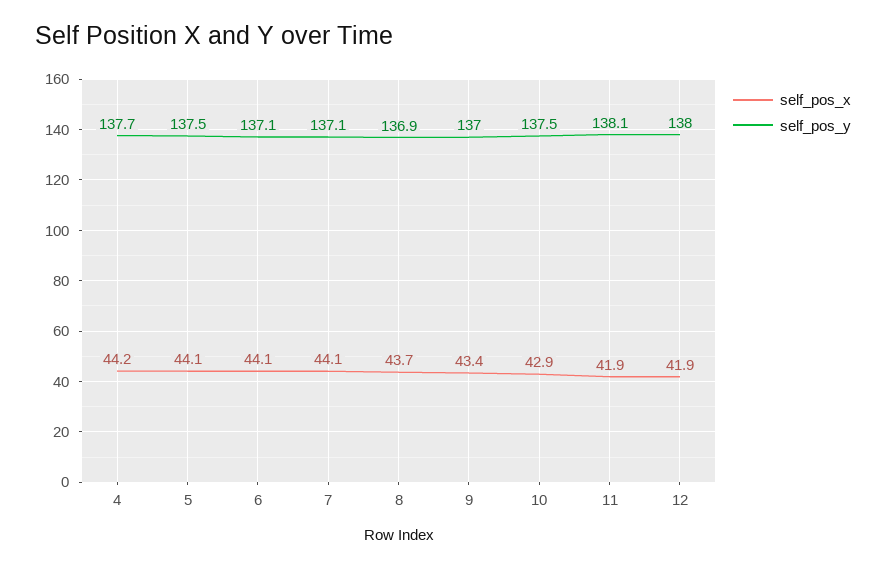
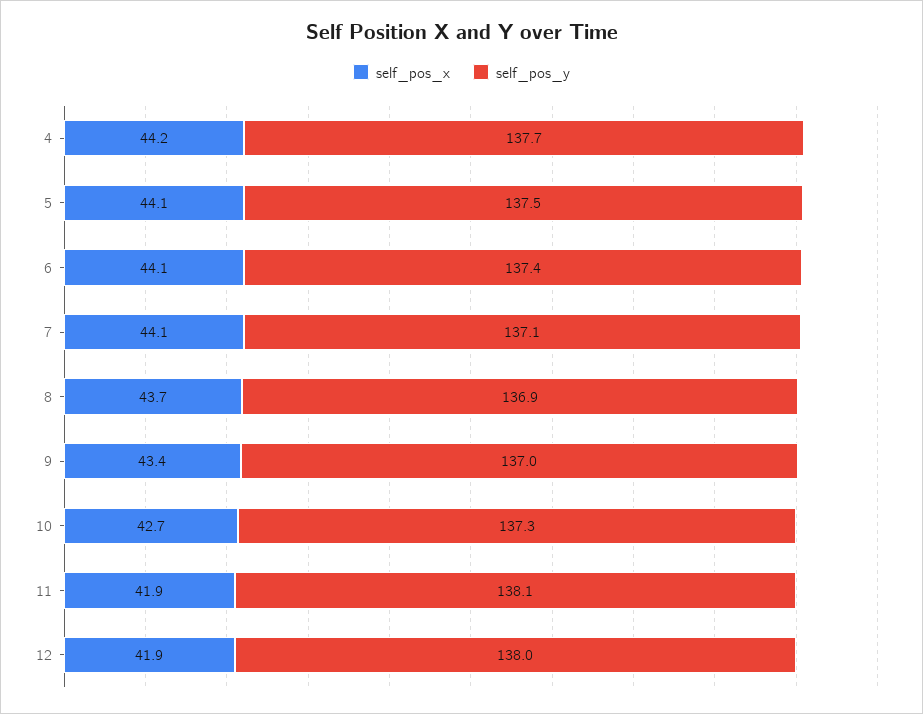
  {
    "self_pos_x": {
      "4": 44.2,
      "5": 44.1,
      "6": 44.1,
      "7": 44.1,
      "8": 43.7,
      "9": 43.4,
-     "10": 42.9,
+     "10": 42.7,
      "11": 41.9,
      "12": 41.9
    },
    "self_pos_y": {
      "4": 137.7,
      "5": 137.5,
-     "6": 137.1,
+     "6": 137.4,
      "7": 137.1,
      "8": 136.9,
      "9": 137,
-     "10": 137.5,
+     "10": 137.3,
      "11": 138.1,
      "12": 138
    }
  }

